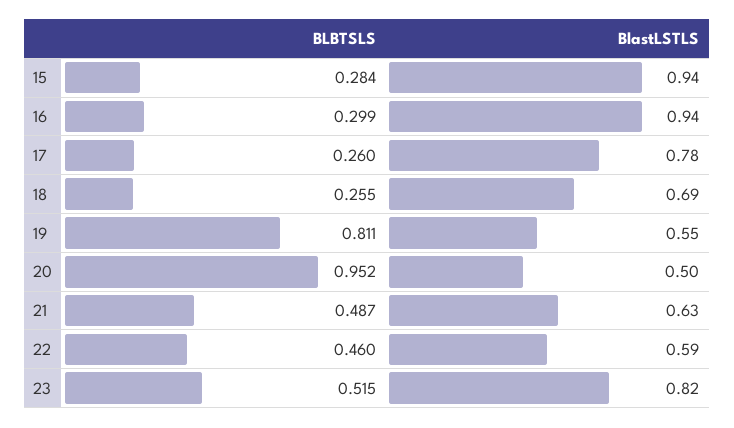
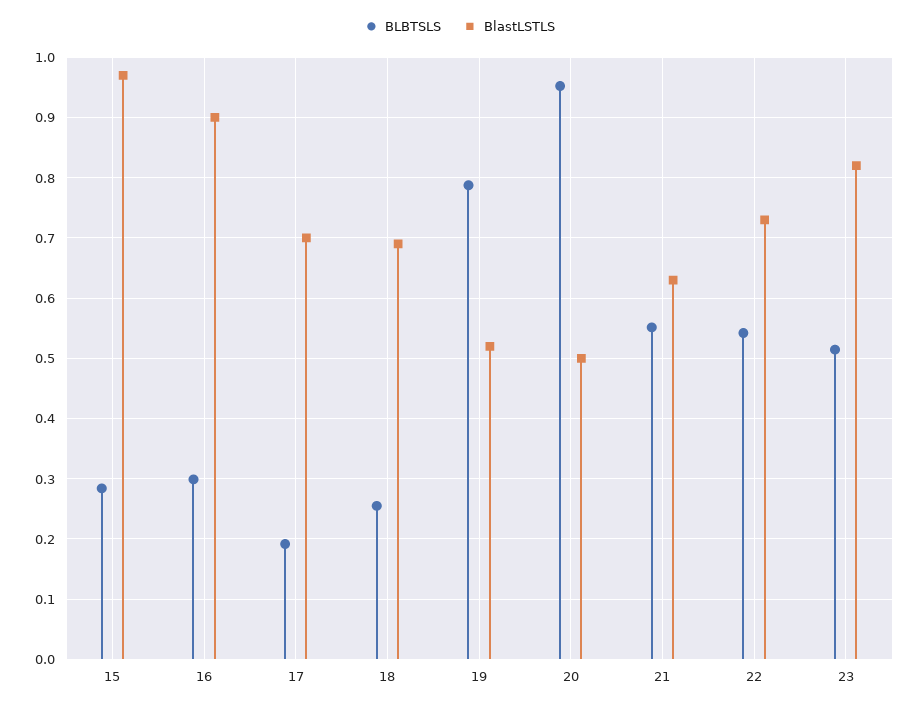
  {
    "BLBTSLS": {
      "15": 0.284,
      "16": 0.299,
-     "17": 0.26,
+     "17": 0.19,
      "18": 0.255,
-     "19": 0.811,
+     "19": 0.79,
      "20": 0.952,
-     "21": 0.487,
+     "21": 0.55,
-     "22": 0.46,
+     "22": 0.54,
      "23": 0.515
    },
    "BlastLSTLS": {
-     "15": 0.94,
+     "15": 0.97,
-     "16": 0.94,
+     "16": 0.9,
-     "17": 0.78,
+     "17": 0.7,
      "18": 0.69,
-     "19": 0.55,
+     "19": 0.52,
      "20": 0.5,
      "21": 0.63,
-     "22": 0.59,
+     "22": 0.73,
      "23": 0.82
    }
  }

